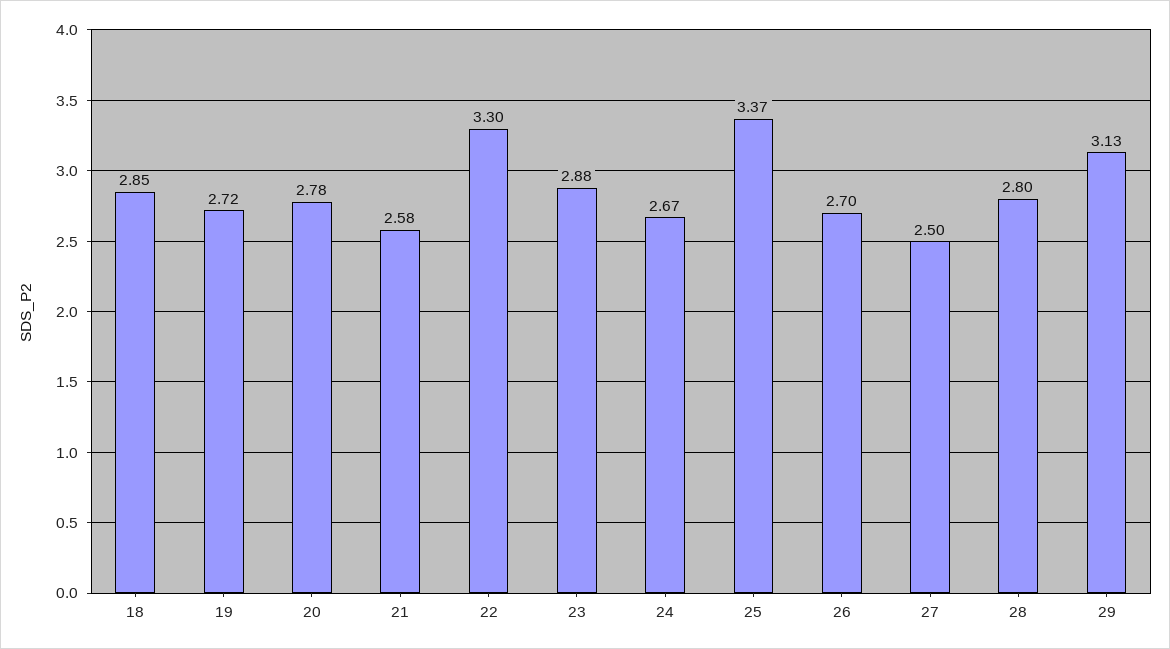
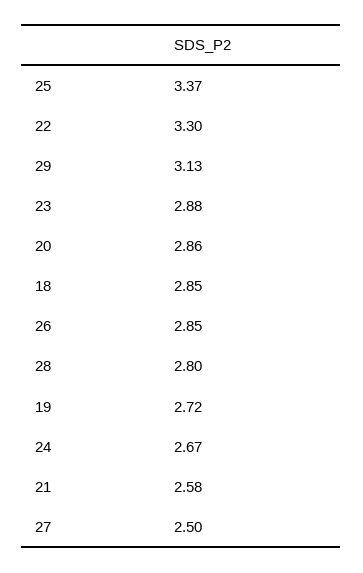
  {
    "18": 2.85,
    "19": 2.72,
-   "20": 2.78,
+   "20": 2.86,
    "21": 2.58,
    "22": 3.3,
    "23": 2.88,
    "24": 2.67,
    "25": 3.37,
-   "26": 2.7,
+   "26": 2.85,
    "27": 2.5,
    "28": 2.8,
    "29": 3.13
  }

